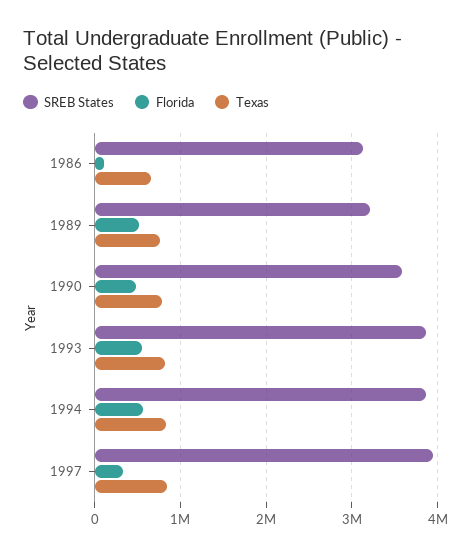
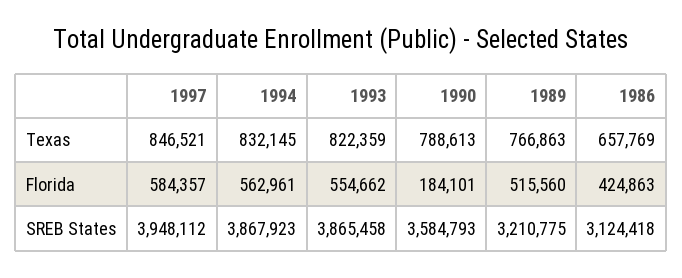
  {
    "SREB States": {
      "1986": 3124418,
      "1989": 3210775,
      "1990": 3584793,
      "1993": 3865458,
      "1994": 3867923,
      "1997": 3948112
    },
    "Florida": {
-     "1986": 100000,
+     "1986": 424863,
      "1989": 515560,
-     "1990": 500000,
+     "1990": 184101,
      "1993": 554662,
      "1994": 562961,
-     "1997": 300000
+     "1997": 584357
    },
    "Texas": {
      "1986": 657769,
      "1989": 766863,
      "1990": 788613,
      "1993": 822359,
      "1994": 832145,
      "1997": 846521
    }
  }

